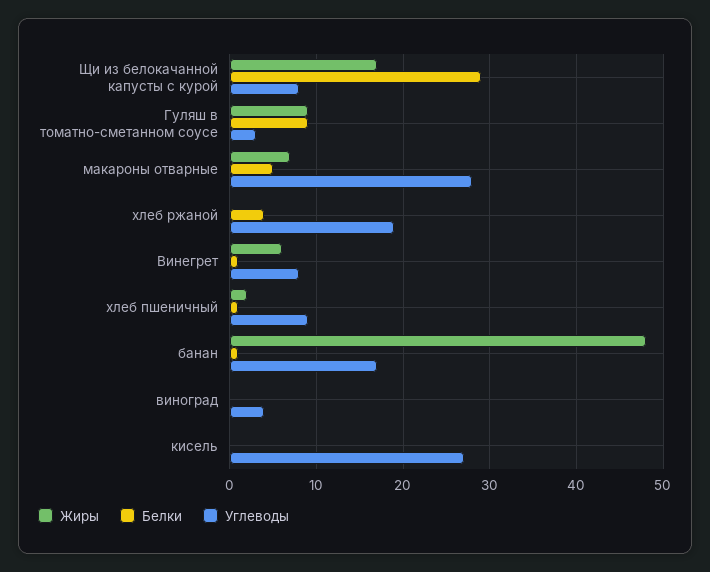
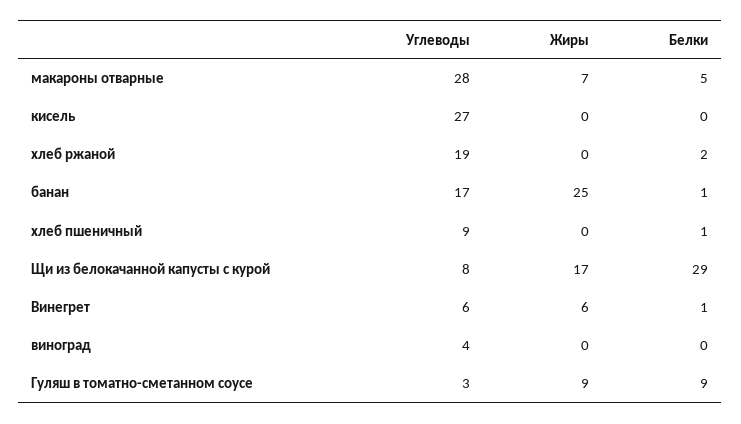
  {
    "Жиры": {
      "Щи из белокачанной капусты с курой": 17,
      "Гуляш в томатно-сметанном соусе": 9,
      "макароны отварные": 7,
      "хлеб ржаной": 0,
      "Винегрет": 6,
-     "хлеб пшеничный": 2,
+     "хлеб пшеничный": 0,
-     "банан": 48,
+     "банан": 25,
      "виноград": 0,
      "кисель": 0
    },
    "Белки": {
      "Щи из белокачанной капусты с курой": 29,
      "Гуляш в томатно-сметанном соусе": 9,
      "макароны отварные": 5,
-     "хлеб ржаной": 4,
+     "хлеб ржаной": 2,
      "Винегрет": 1,
      "хлеб пшеничный": 1,
      "банан": 1,
      "виноград": 0,
      "кисель": 0
    },
    "Углеводы": {
      "Щи из белокачанной капусты с курой": 8,
      "Гуляш в томатно-сметанном соусе": 3,
      "макароны отварные": 28,
      "хлеб ржаной": 19,
-     "Винегрет": 8,
+     "Винегрет": 6,
      "хлеб пшеничный": 9,
      "банан": 17,
      "виноград": 4,
      "кисель": 27
    }
  }

